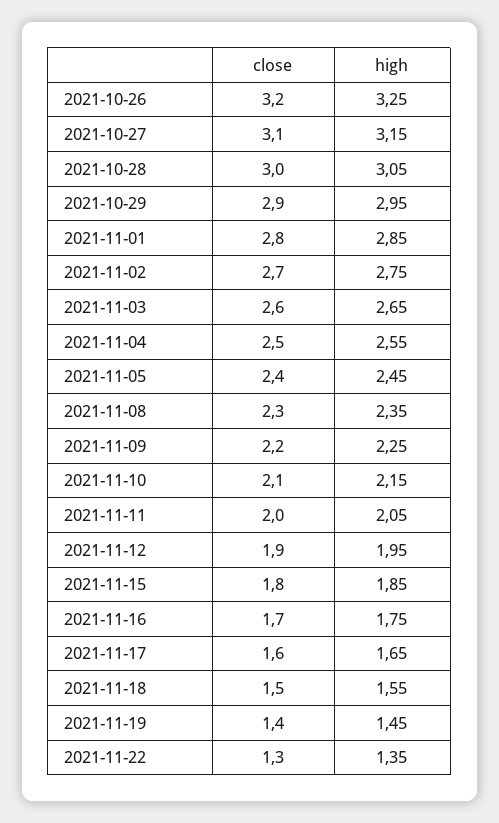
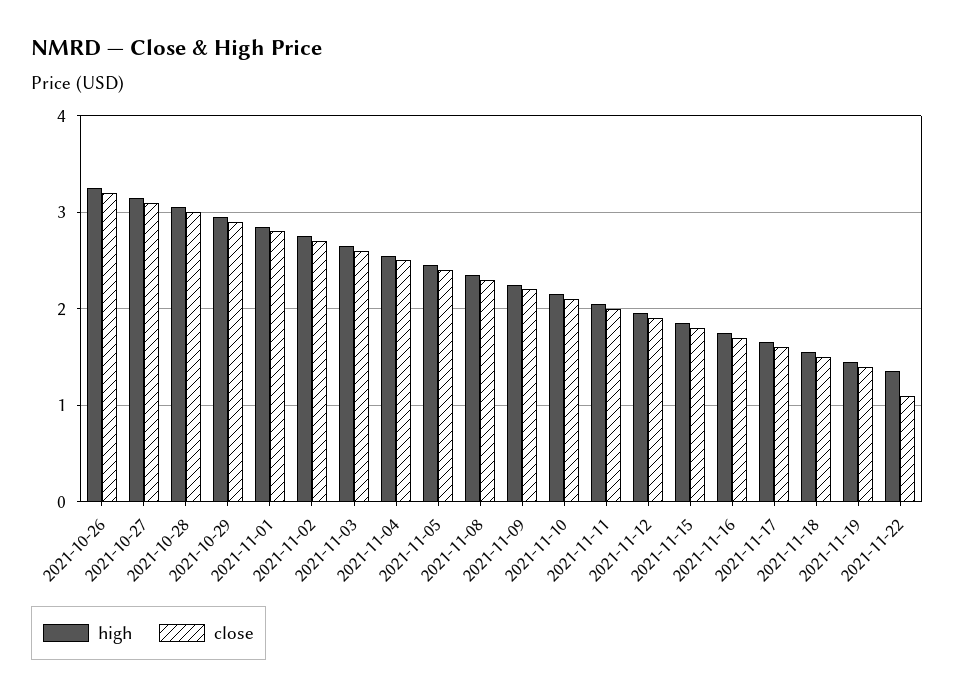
  {
    "close": {
      "2021-10-26": 3.2,
      "2021-10-27": 3.1,
      "2021-10-28": 3,
      "2021-10-29": 2.9,
      "2021-11-01": 2.8,
      "2021-11-02": 2.7,
      "2021-11-03": 2.6,
      "2021-11-04": 2.5,
      "2021-11-05": 2.4,
      "2021-11-08": 2.3,
      "2021-11-09": 2.2,
      "2021-11-10": 2.1,
      "2021-11-11": 2,
      "2021-11-12": 1.9,
      "2021-11-15": 1.8,
      "2021-11-16": 1.7,
      "2021-11-17": 1.6,
      "2021-11-18": 1.5,
      "2021-11-19": 1.4,
-     "2021-11-22": 1.3
+     "2021-11-22": 1.1
    },
    "high": {
      "2021-10-26": 3.25,
      "2021-10-27": 3.15,
      "2021-10-28": 3.05,
      "2021-10-29": 2.95,
      "2021-11-01": 2.85,
      "2021-11-02": 2.75,
      "2021-11-03": 2.65,
      "2021-11-04": 2.55,
      "2021-11-05": 2.45,
      "2021-11-08": 2.35,
      "2021-11-09": 2.25,
      "2021-11-10": 2.15,
      "2021-11-11": 2.05,
      "2021-11-12": 1.95,
      "2021-11-15": 1.85,
      "2021-11-16": 1.75,
      "2021-11-17": 1.65,
      "2021-11-18": 1.55,
      "2021-11-19": 1.45,
      "2021-11-22": 1.35
    }
  }

